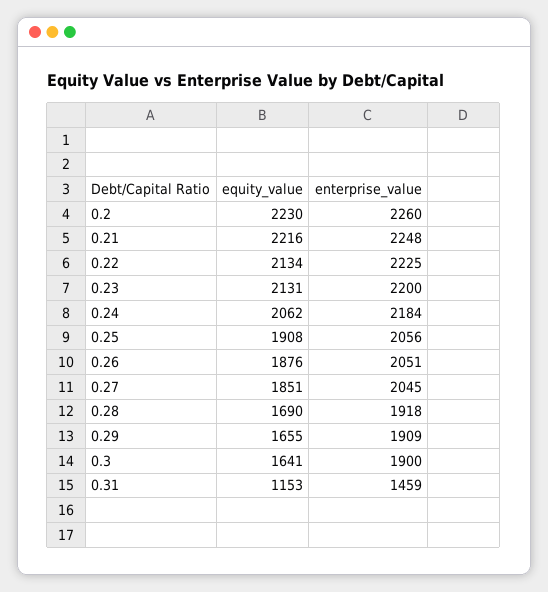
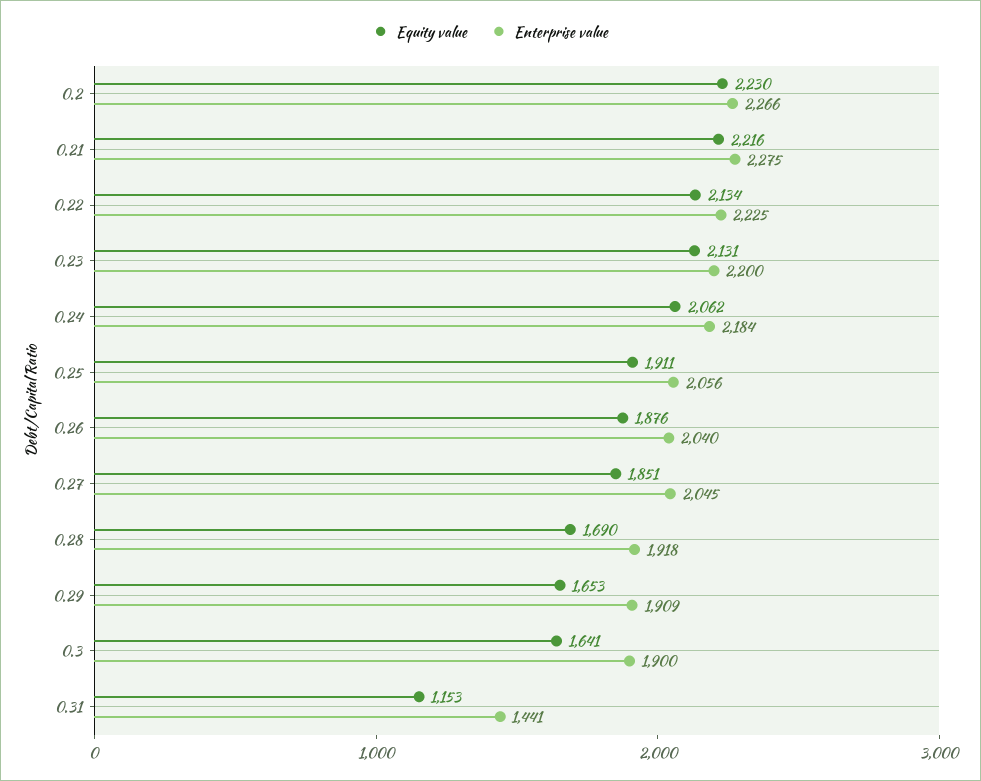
  {
    "equity_value": {
      "0.2": 2230,
      "0.21": 2216,
      "0.22": 2134,
      "0.23": 2131,
      "0.24": 2062,
-     "0.25": 1908,
+     "0.25": 1911,
      "0.26": 1876,
      "0.27": 1851,
      "0.28": 1690,
-     "0.29": 1655,
+     "0.29": 1653,
      "0.3": 1641,
      "0.31": 1153
    },
    "enterprise_value": {
-     "0.2": 2260,
+     "0.2": 2266,
-     "0.21": 2248,
+     "0.21": 2275,
      "0.22": 2225,
      "0.23": 2200,
      "0.24": 2184,
      "0.25": 2056,
-     "0.26": 2051,
+     "0.26": 2040,
      "0.27": 2045,
      "0.28": 1918,
      "0.29": 1909,
      "0.3": 1900,
-     "0.31": 1459
+     "0.31": 1441
    }
  }

